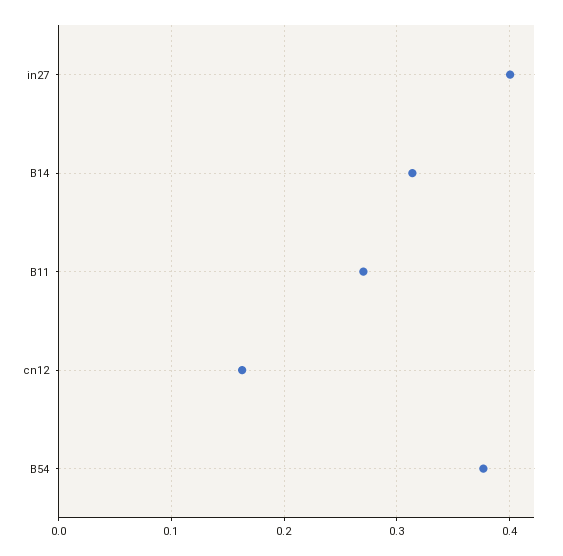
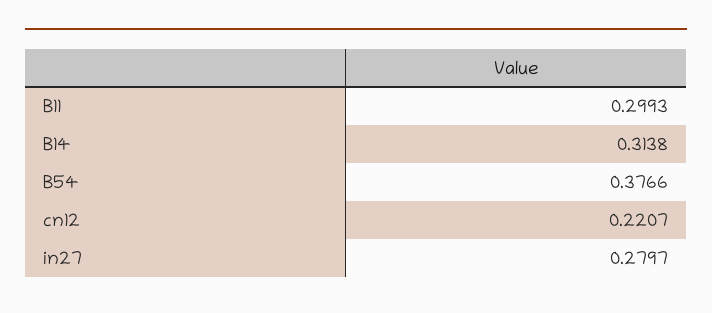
  {
-   "in27": 0.4,
+   "in27": 0.2797,
    "B14": 0.3138,
-   "B11": 0.27,
+   "B11": 0.2993,
-   "cn12": 0.16,
+   "cn12": 0.2207,
    "B54": 0.3766
  }

